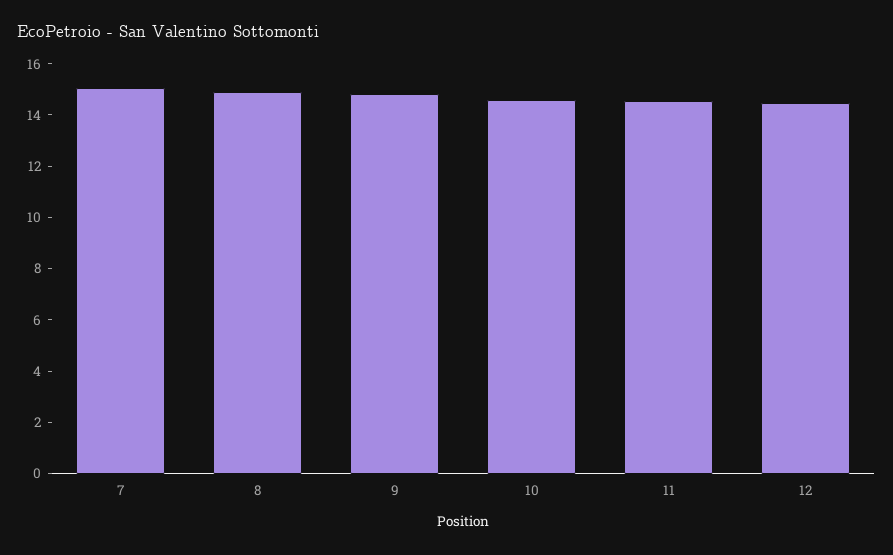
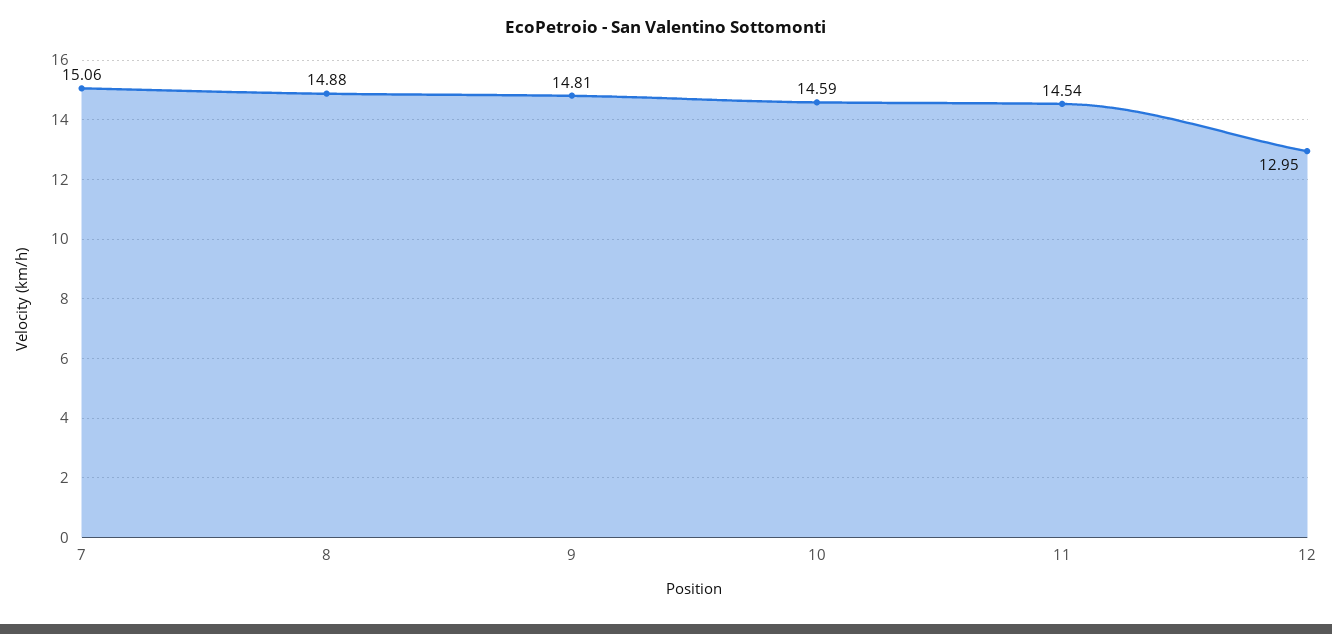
  {
    "7": 15.06,
    "8": 14.88,
    "9": 14.81,
    "10": 14.59,
    "11": 14.54,
-   "12": 14.5
+   "12": 12.95
  }

